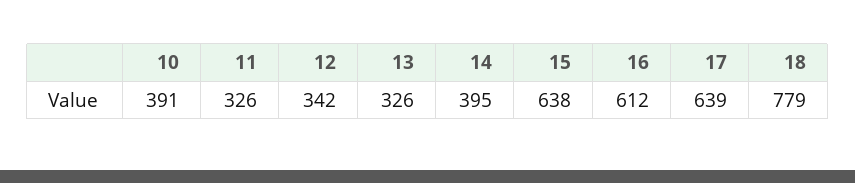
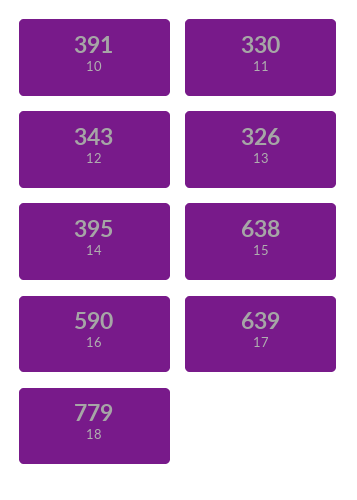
  {
    "10": 391,
-   "11": 326,
+   "11": 330,
-   "12": 342,
+   "12": 343,
    "13": 326,
    "14": 395,
    "15": 638,
-   "16": 612,
+   "16": 590,
    "17": 639,
    "18": 779
  }

